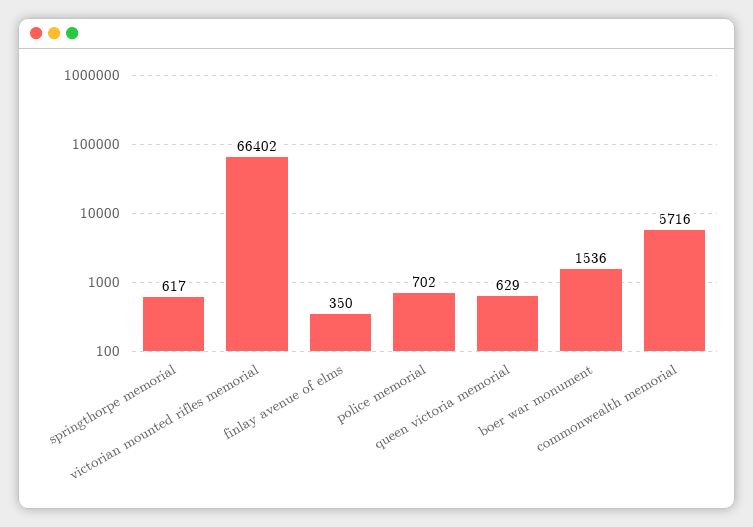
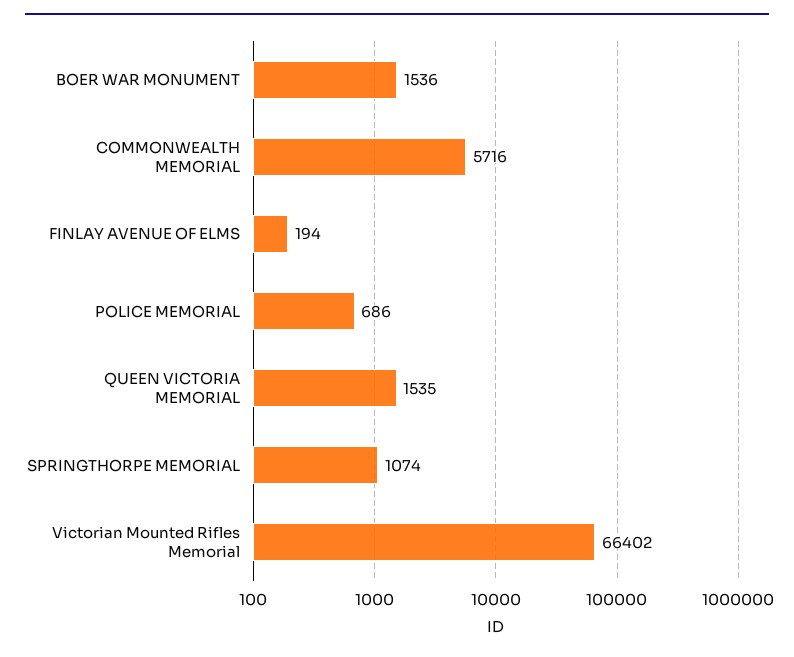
  {
-   "springthorpe memorial": 617,
+   "springthorpe memorial": 1074,
    "victorian mounted rifles memorial": 66402,
-   "finlay avenue of elms": 350,
+   "finlay avenue of elms": 194,
-   "police memorial": 702,
+   "police memorial": 686,
-   "queen victoria memorial": 629,
+   "queen victoria memorial": 1535,
    "boer war monument": 1536,
    "commonwealth memorial": 5716
  }

